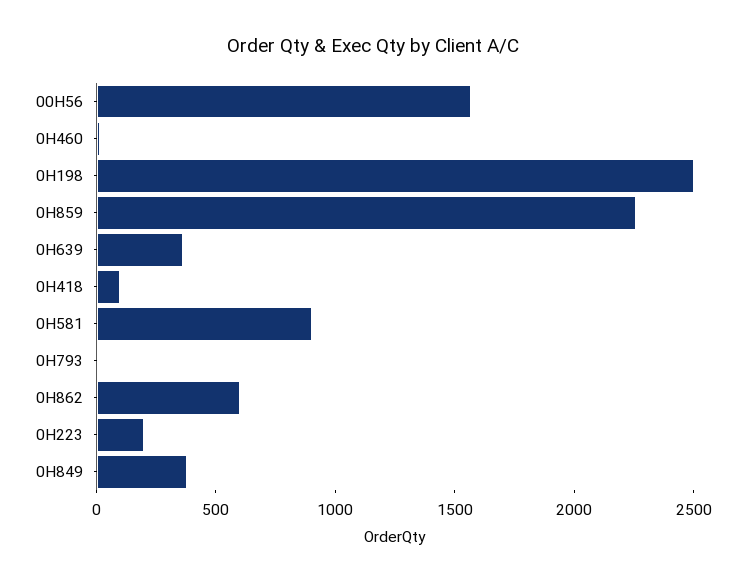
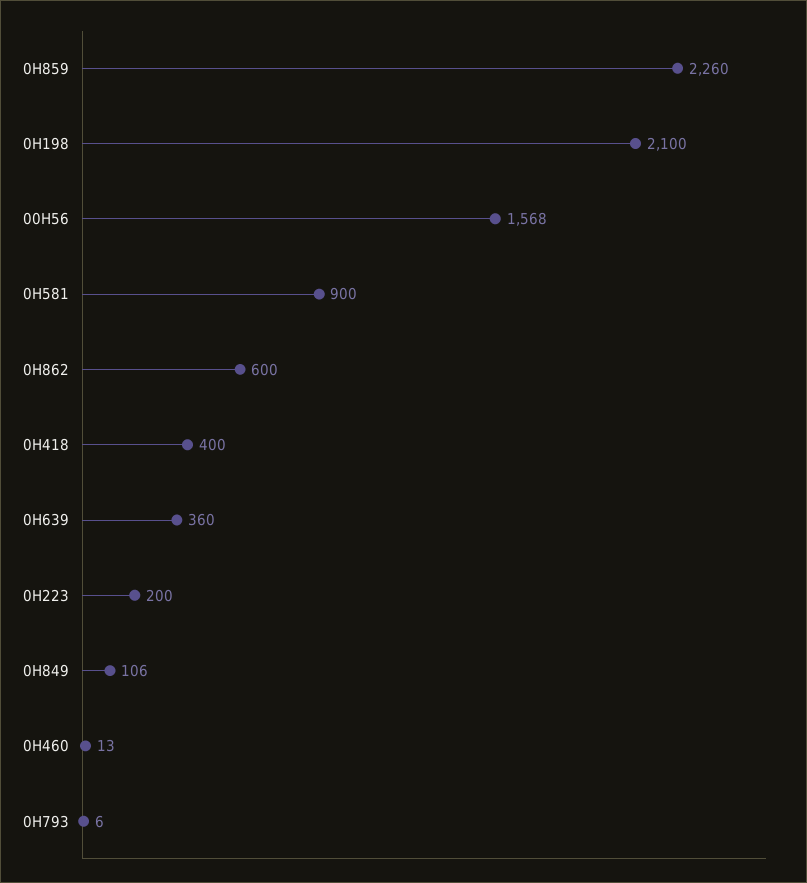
  {
    "00H56": 1568,
    "0H460": 13,
-   "0H198": 2500,
+   "0H198": 2100,
    "0H859": 2260,
    "0H639": 360,
-   "0H418": 100,
+   "0H418": 400,
    "0H581": 900,
    "0H793": 6,
    "0H862": 600,
    "0H223": 200,
-   "0H849": 400
+   "0H849": 106
  }

